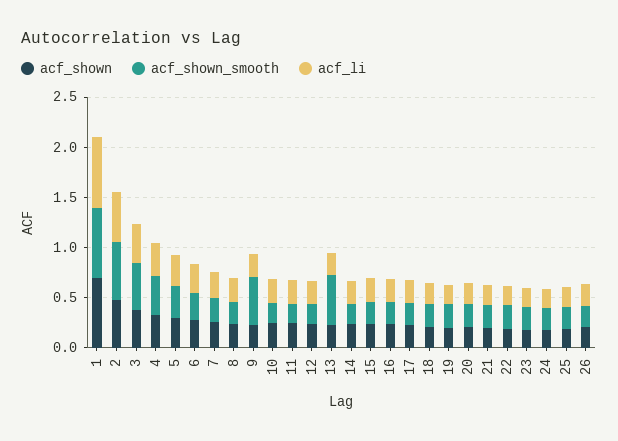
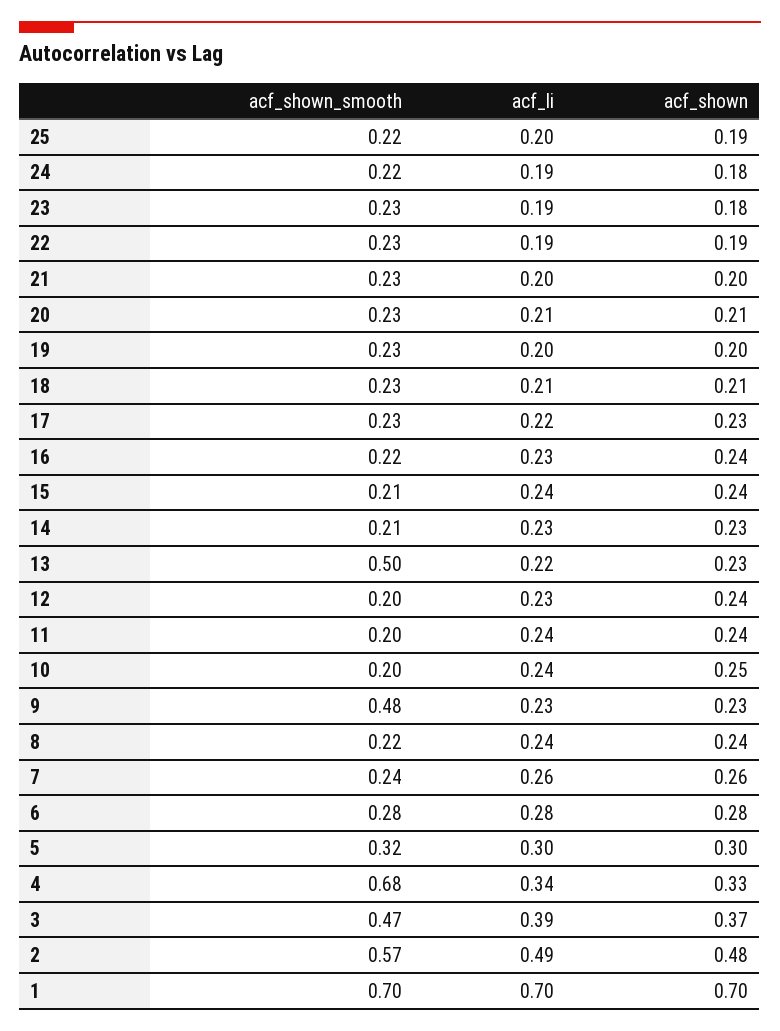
  {
    "acf_shown": {
      "1": 0.7,
      "2": 0.48,
      "3": 0.37,
      "4": 0.33,
      "5": 0.3,
      "6": 0.28,
      "7": 0.26,
      "8": 0.24,
      "9": 0.23,
      "10": 0.25,
      "11": 0.24,
      "12": 0.24,
      "13": 0.23,
      "14": 0.23,
      "15": 0.24,
      "16": 0.24,
      "17": 0.23,
      "18": 0.21,
      "19": 0.2,
      "20": 0.21,
      "21": 0.2,
      "22": 0.19,
      "23": 0.18,
      "24": 0.18,
-     "25": 0.19,
+     "25": 0.19
-     "26": 0.2
    },
    "acf_shown_smooth": {
      "1": 0.7,
      "2": 0.57,
      "3": 0.47,
-     "4": 0.4,
+     "4": 0.68,
      "5": 0.32,
      "6": 0.28,
      "7": 0.24,
      "8": 0.22,
      "9": 0.48,
      "10": 0.2,
      "11": 0.2,
      "12": 0.2,
      "13": 0.5,
      "14": 0.21,
      "15": 0.21,
      "16": 0.22,
      "17": 0.23,
      "18": 0.23,
      "19": 0.23,
      "20": 0.23,
      "21": 0.23,
      "22": 0.23,
      "23": 0.23,
      "24": 0.22,
-     "25": 0.22,
+     "25": 0.22
-     "26": 0.2
    },
    "acf_li": {
      "1": 0.7,
      "2": 0.49,
      "3": 0.39,
      "4": 0.34,
      "5": 0.3,
      "6": 0.28,
      "7": 0.26,
      "8": 0.24,
      "9": 0.23,
      "10": 0.24,
      "11": 0.24,
      "12": 0.23,
      "13": 0.22,
      "14": 0.23,
      "15": 0.24,
      "16": 0.23,
      "17": 0.22,
      "18": 0.21,
      "19": 0.2,
      "20": 0.21,
      "21": 0.2,
      "22": 0.19,
      "23": 0.19,
      "24": 0.19,
-     "25": 0.2,
+     "25": 0.2
-     "26": 0.2
    }
  }

